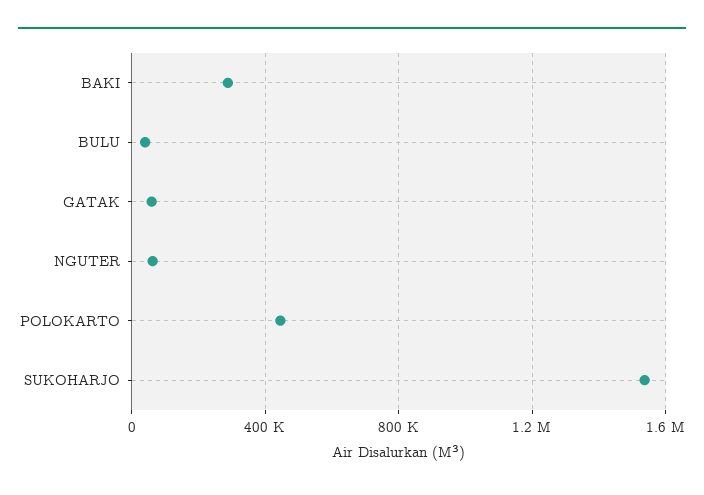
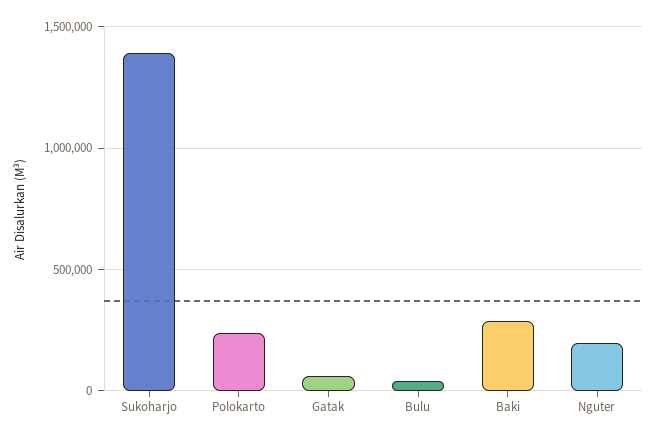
  {
    "BAKI": 300000,
    "BULU": 50000,
    "GATAK": 50000,
-   "NGUTER": 50000,
+   "NGUTER": 200000,
-   "POLOKARTO": 450000,
+   "POLOKARTO": 250000,
-   "SUKOHARJO": 1550000
+   "SUKOHARJO": 1400000
  }

